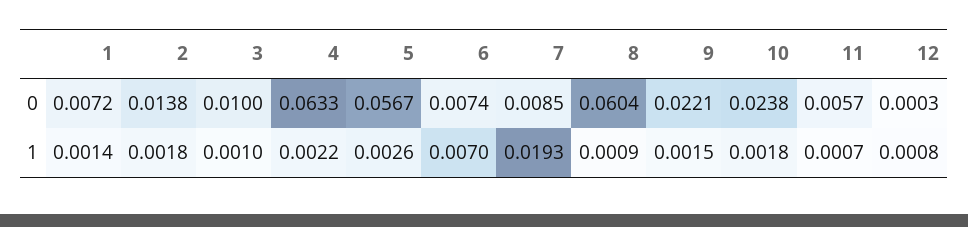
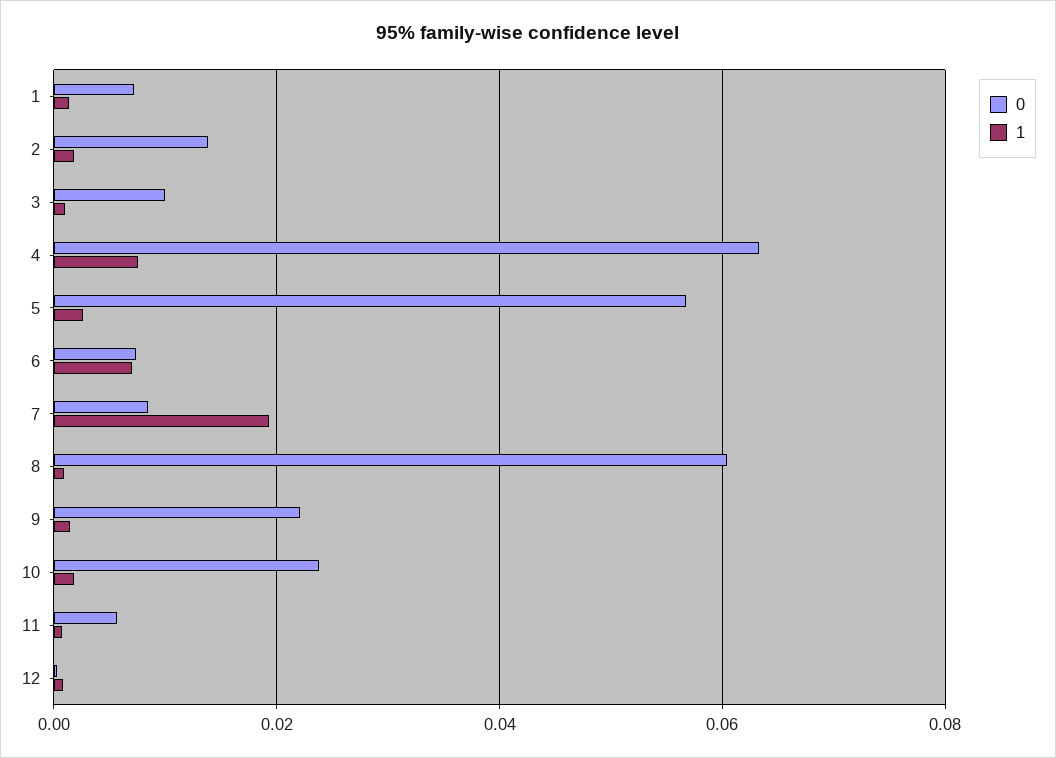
  {
    "0": {
      "1": 0.0072,
      "2": 0.0138,
      "3": 0.01,
      "4": 0.0633,
      "5": 0.0567,
      "6": 0.0074,
      "7": 0.0085,
      "8": 0.0604,
      "9": 0.0221,
      "10": 0.0238,
      "11": 0.0057,
      "12": 0.0003
    },
    "1": {
      "1": 0.0014,
      "2": 0.0018,
      "3": 0.001,
-     "4": 0.0022,
+     "4": 0.008,
      "5": 0.0026,
      "6": 0.007,
      "7": 0.0193,
      "8": 0.0009,
      "9": 0.0015,
      "10": 0.0018,
      "11": 0.0007,
      "12": 0.0008
    }
  }

